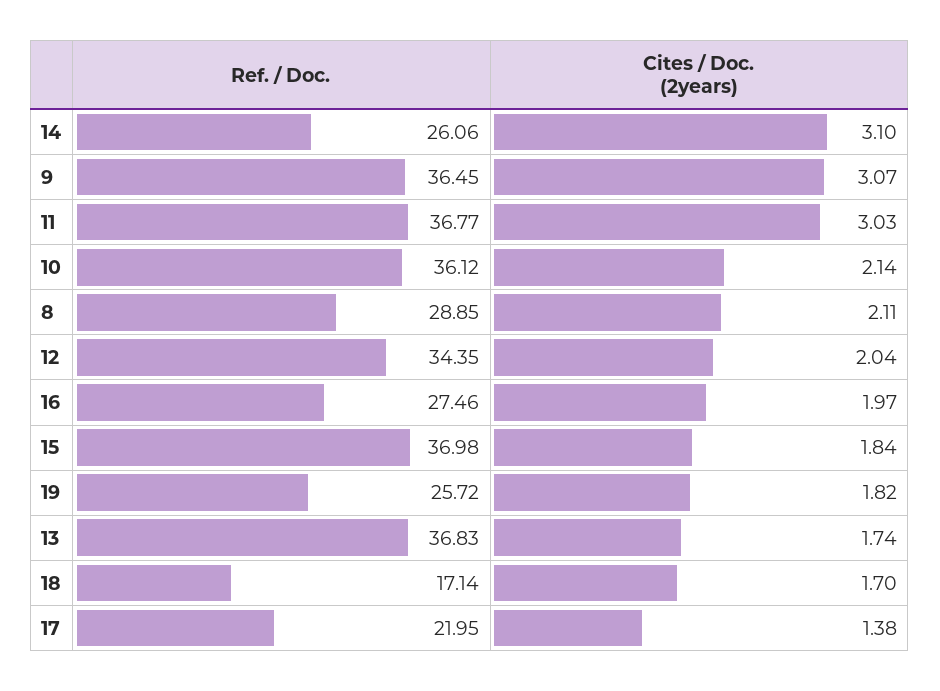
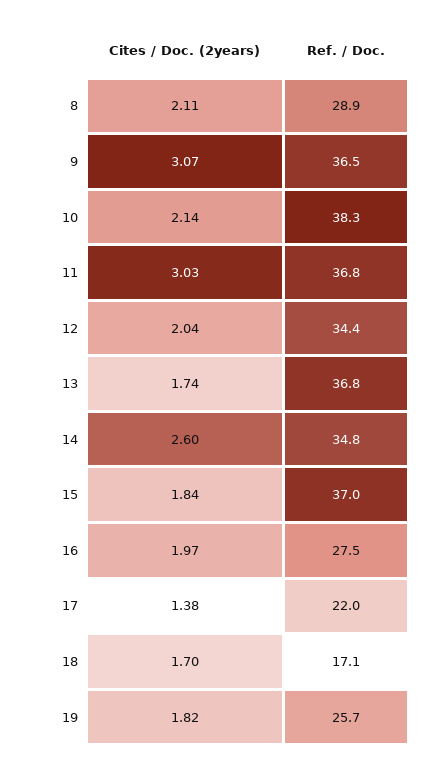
  {
    "Ref. / Doc.": {
-     "14": 26.06,
+     "14": 34.8,
      "9": 36.45,
      "11": 36.77,
-     "10": 36.12,
+     "10": 38.3,
      "8": 28.85,
      "12": 34.35,
      "16": 27.46,
      "15": 36.98,
      "19": 25.72,
      "13": 36.83,
      "18": 17.14,
      "17": 21.95
    },
    "Cites / Doc. (2years)": {
-     "14": 3.1,
+     "14": 2.6,
      "9": 3.07,
      "11": 3.03,
      "10": 2.14,
      "8": 2.11,
      "12": 2.04,
      "16": 1.97,
      "15": 1.84,
      "19": 1.82,
      "13": 1.74,
      "18": 1.7,
      "17": 1.38
    }
  }

